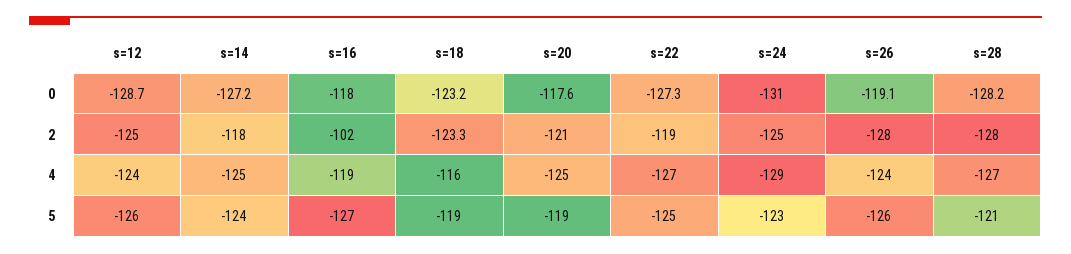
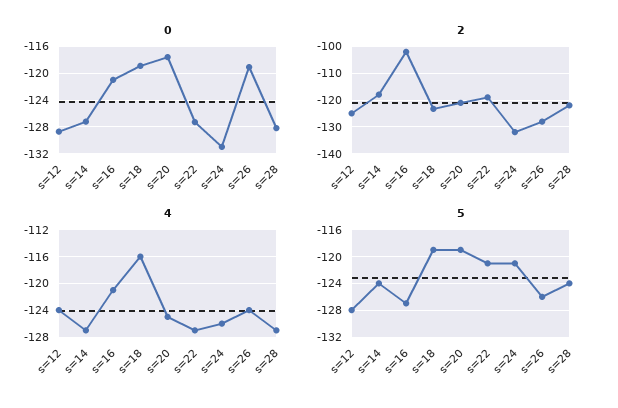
  {
    "0": {
      "s=12": -128.7,
      "s=14": -127.2,
-     "s=16": -118,
+     "s=16": -121,
-     "s=18": -123.2,
+     "s=18": -119,
      "s=20": -117.6,
      "s=22": -127.3,
      "s=24": -131,
      "s=26": -119.1,
      "s=28": -128.2
    },
    "2": {
      "s=12": -125,
      "s=14": -118,
      "s=16": -102,
      "s=18": -123.3,
      "s=20": -121,
      "s=22": -119,
-     "s=24": -125,
+     "s=24": -132.5,
      "s=26": -128,
-     "s=28": -128
+     "s=28": -122.5
    },
    "4": {
      "s=12": -124,
-     "s=14": -125,
+     "s=14": -127,
-     "s=16": -119,
+     "s=16": -121,
      "s=18": -116,
      "s=20": -125,
      "s=22": -127,
-     "s=24": -129,
+     "s=24": -126,
      "s=26": -124,
      "s=28": -127
    },
    "5": {
-     "s=12": -126,
+     "s=12": -128,
      "s=14": -124,
      "s=16": -127,
      "s=18": -119,
      "s=20": -119,
-     "s=22": -125,
+     "s=22": -121,
-     "s=24": -123,
+     "s=24": -121,
      "s=26": -126,
-     "s=28": -121
+     "s=28": -124
    }
  }

